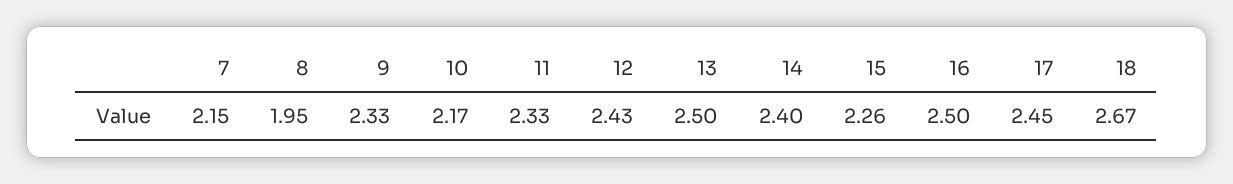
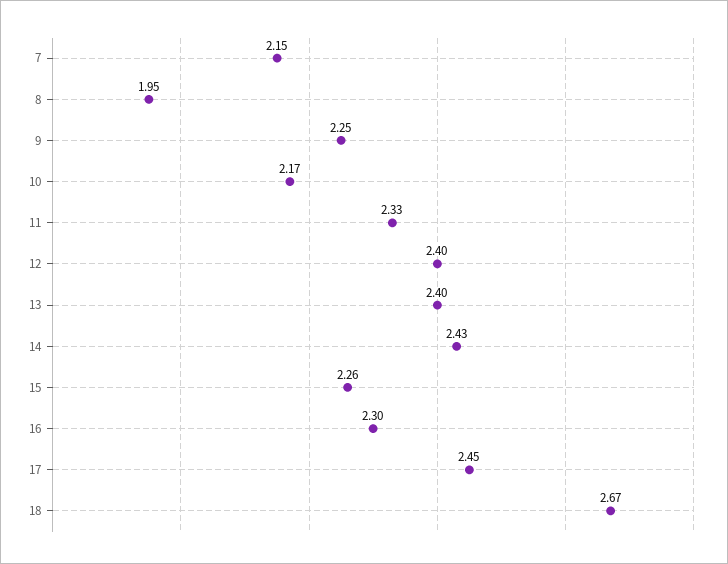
  {
    "7": 2.15,
    "8": 1.95,
-   "9": 2.33,
+   "9": 2.25,
    "10": 2.17,
    "11": 2.33,
-   "12": 2.43,
+   "12": 2.4,
-   "13": 2.5,
+   "13": 2.4,
-   "14": 2.4,
+   "14": 2.43,
    "15": 2.26,
-   "16": 2.5,
+   "16": 2.3,
    "17": 2.45,
    "18": 2.67
  }

